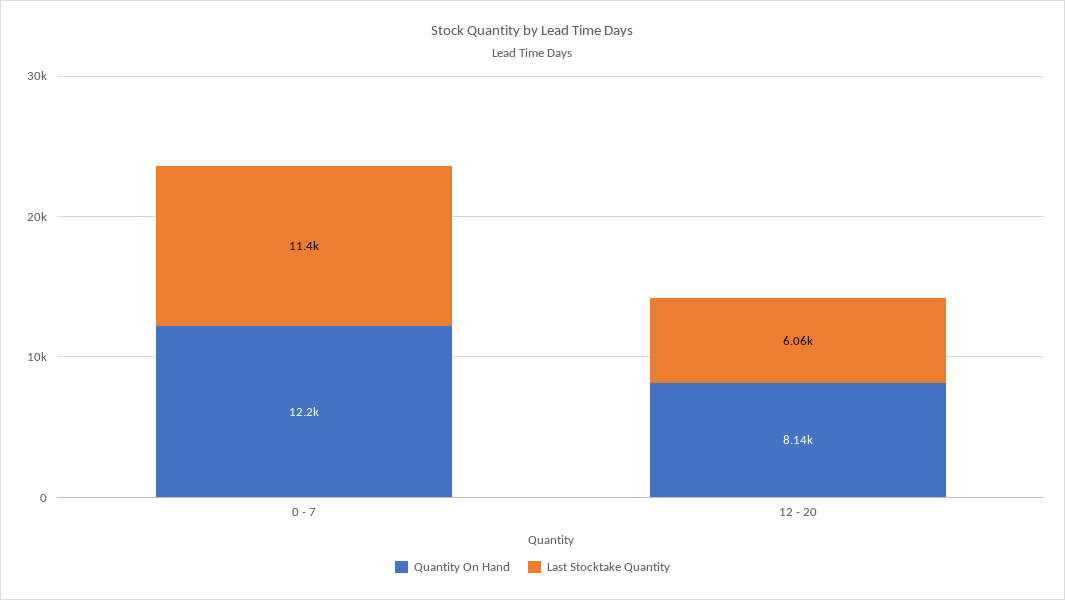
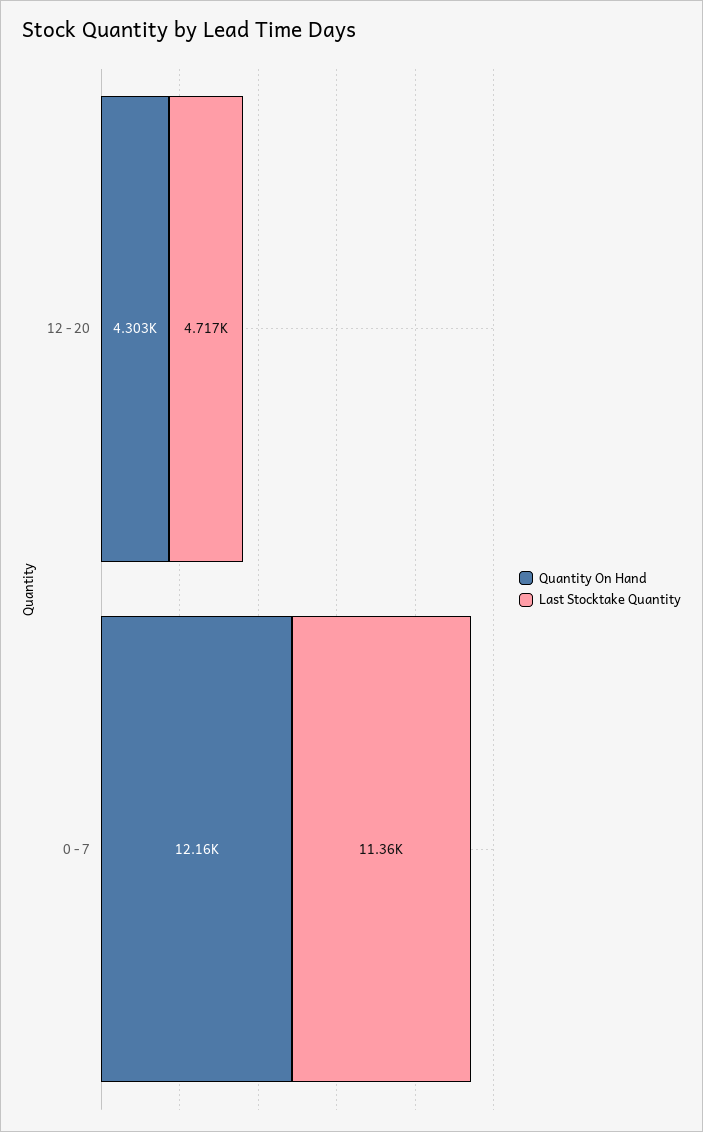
  {
    "Quantity On Hand": {
      "0 - 7": 12160,
-     "12 - 20": 8140
+     "12 - 20": 4303
    },
    "Last Stocktake Quantity": {
      "0 - 7": 11360,
-     "12 - 20": 6060
+     "12 - 20": 4717
    }
  }

